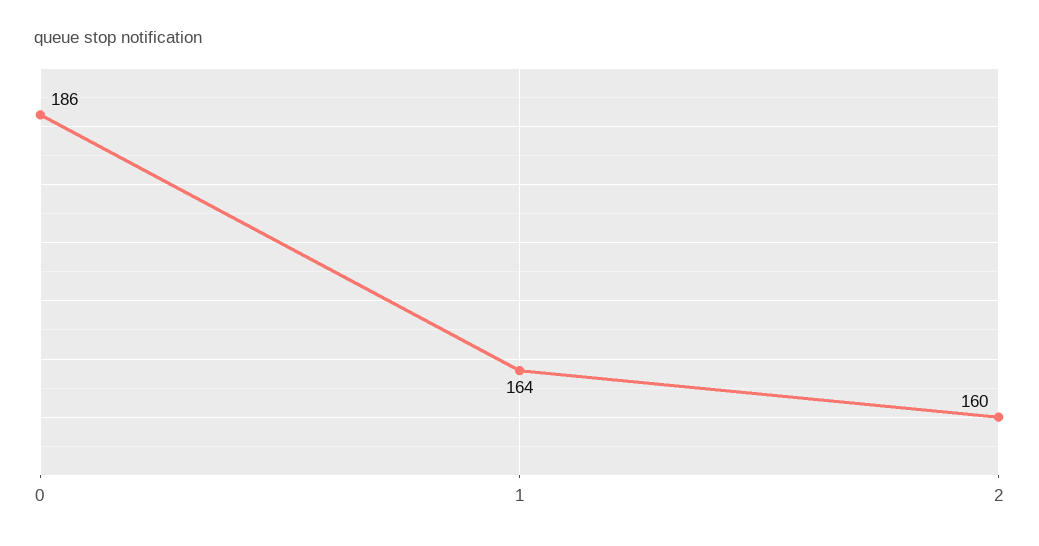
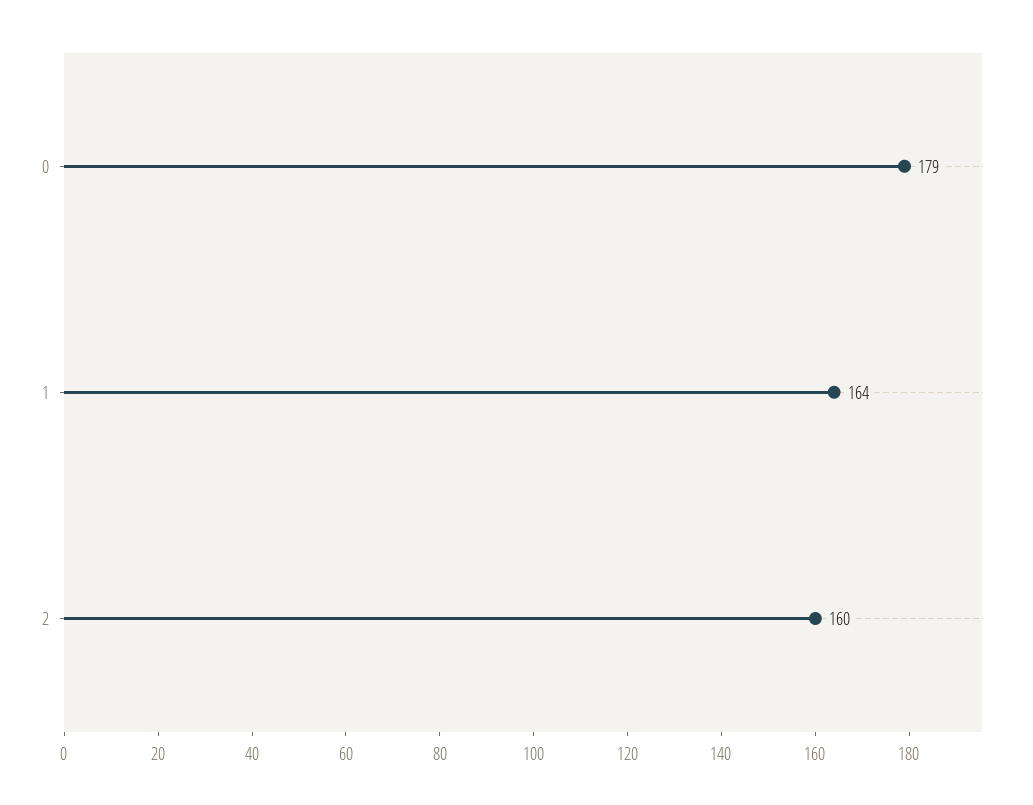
  {
-   "0": 186,
+   "0": 179,
    "1": 164,
    "2": 160
  }

